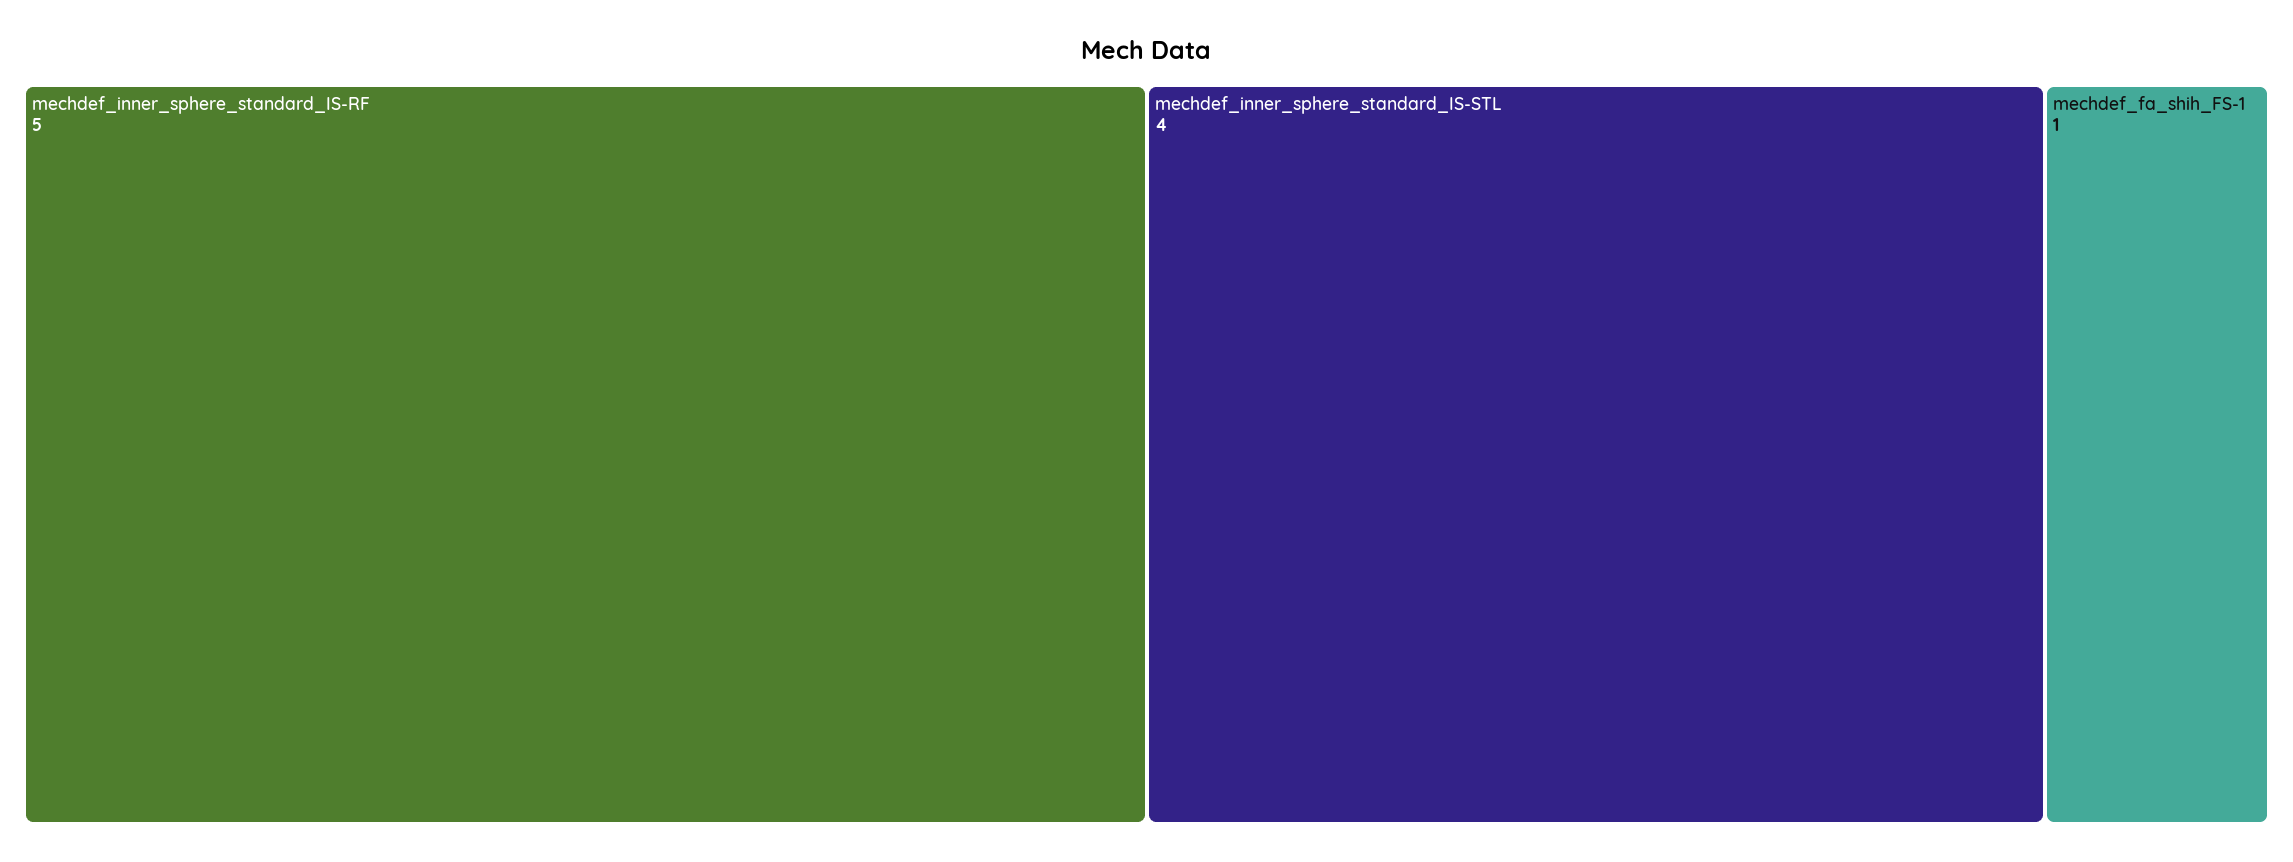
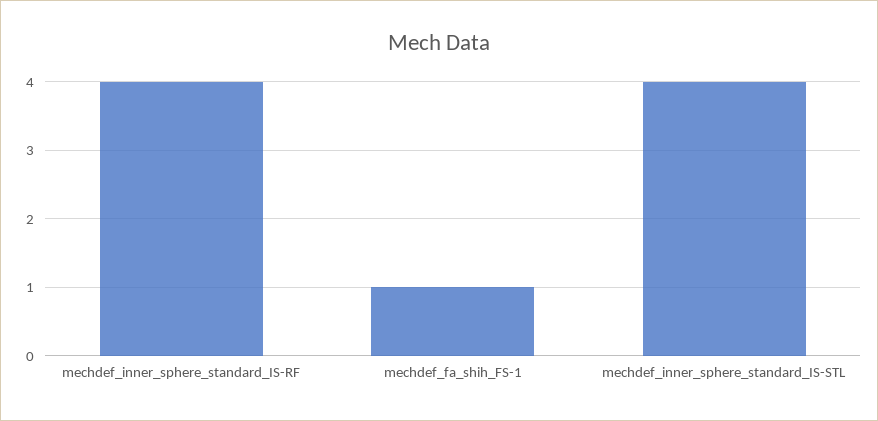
  {
-   "mechdef_inner_sphere_standard_IS-RF": 5,
+   "mechdef_inner_sphere_standard_IS-RF": 4,
    "mechdef_inner_sphere_standard_IS-STL": 4,
    "mechdef_fa_shih_FS-1": 1
  }

